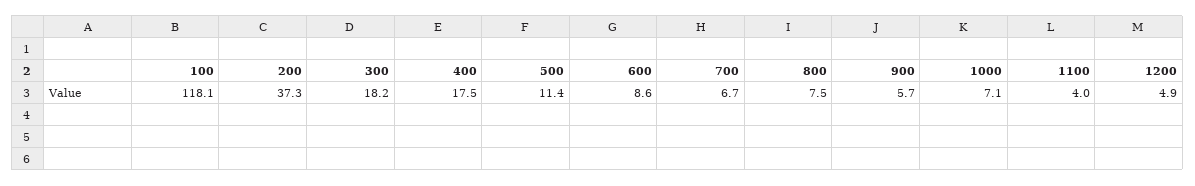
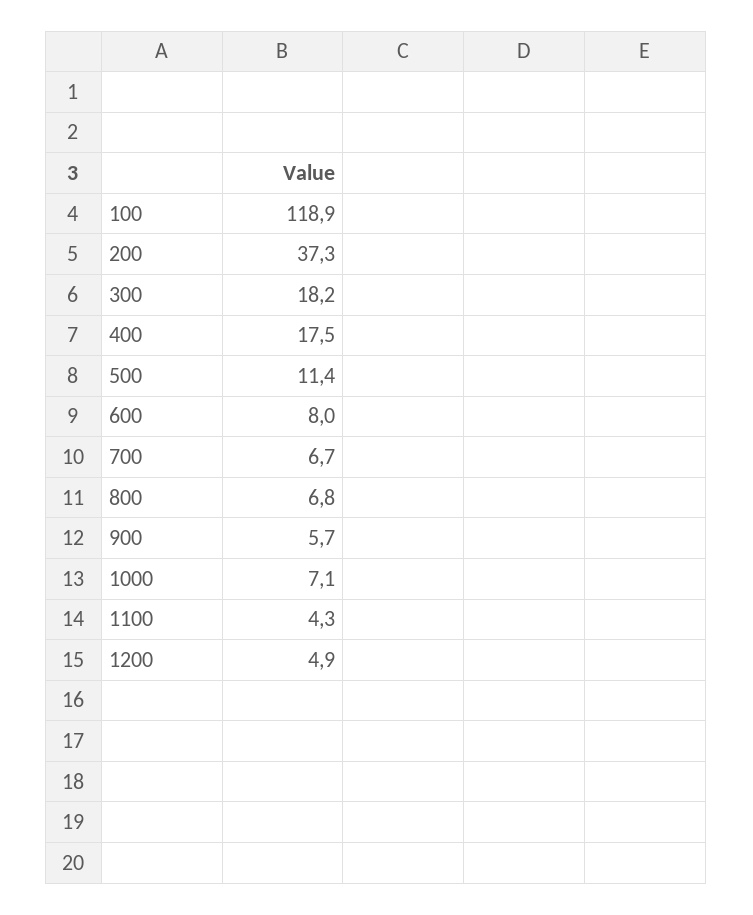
  {
-   "100": 118.1,
+   "100": 118.9,
    "200": 37.3,
    "300": 18.2,
    "400": 17.5,
    "500": 11.4,
-   "600": 8.6,
+   "600": 8,
    "700": 6.7,
-   "800": 7.5,
+   "800": 6.8,
    "900": 5.7,
    "1000": 7.1,
-   "1100": 4,
+   "1100": 4.3,
    "1200": 4.9
  }

